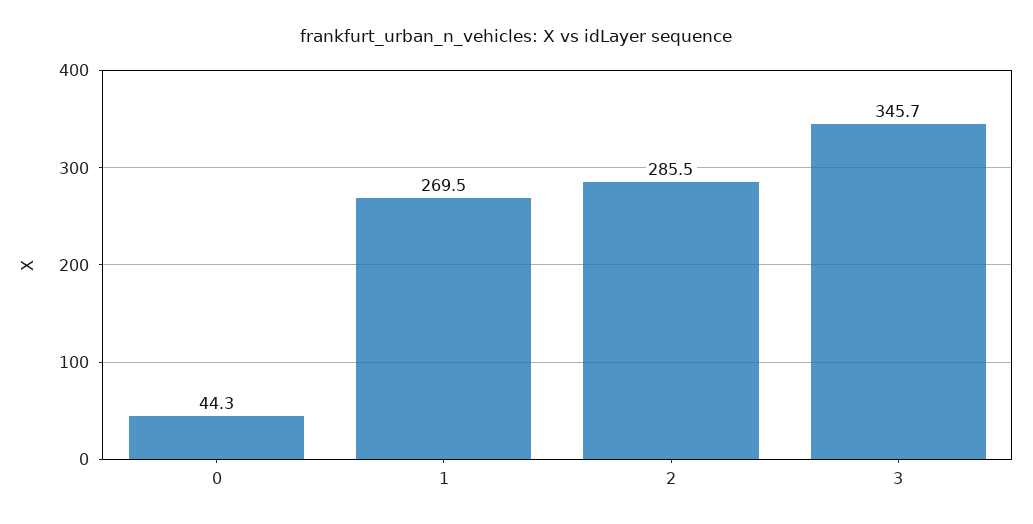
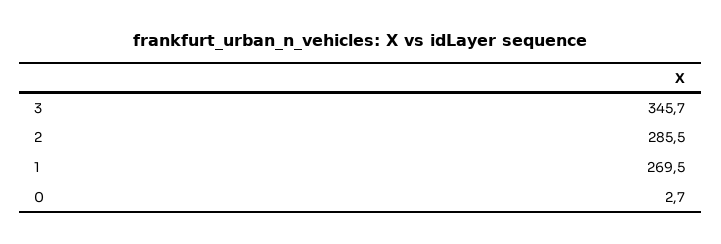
  {
-   "0": 44.3,
+   "0": 2.7,
    "1": 269.5,
    "2": 285.5,
    "3": 345.7
  }

